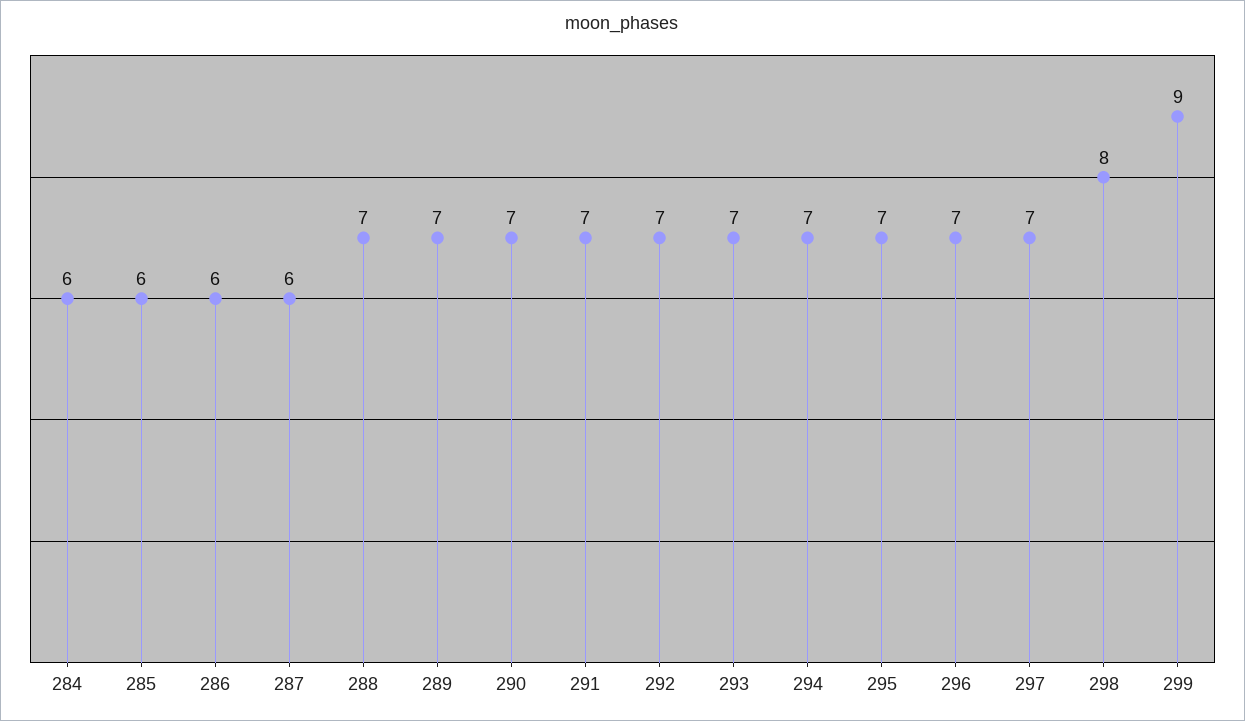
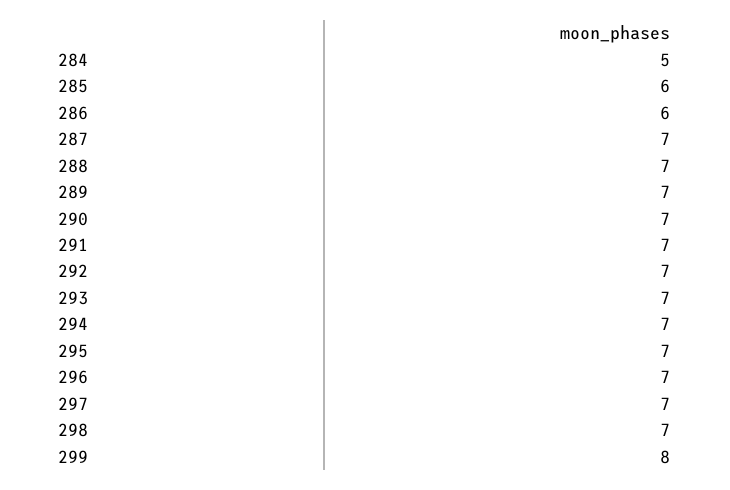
  {
-   "284": 6,
+   "284": 5,
    "285": 6,
    "286": 6,
-   "287": 6,
+   "287": 7,
    "288": 7,
    "289": 7,
    "290": 7,
    "291": 7,
    "292": 7,
    "293": 7,
    "294": 7,
    "295": 7,
    "296": 7,
    "297": 7,
-   "298": 8,
+   "298": 7,
-   "299": 9
+   "299": 8
  }

